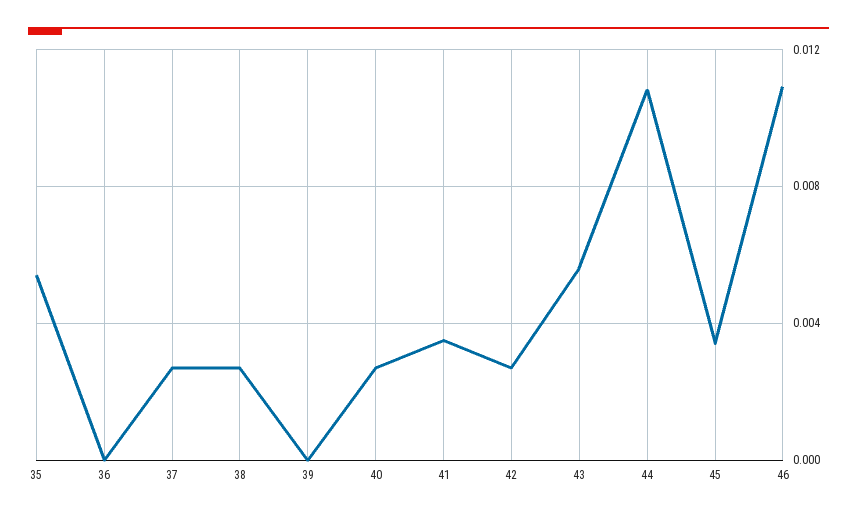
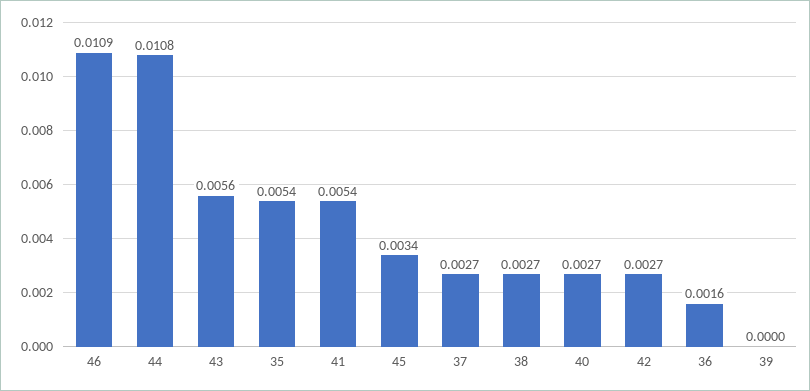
  {
    "35": 0.0054,
-   "36": 0,
+   "36": 0.0016,
    "37": 0.0027,
    "38": 0.0027,
    "39": 0,
    "40": 0.0027,
-   "41": 0.0035,
+   "41": 0.0054,
    "42": 0.0027,
    "43": 0.0056,
    "44": 0.0108,
    "45": 0.0034,
    "46": 0.0109
  }

